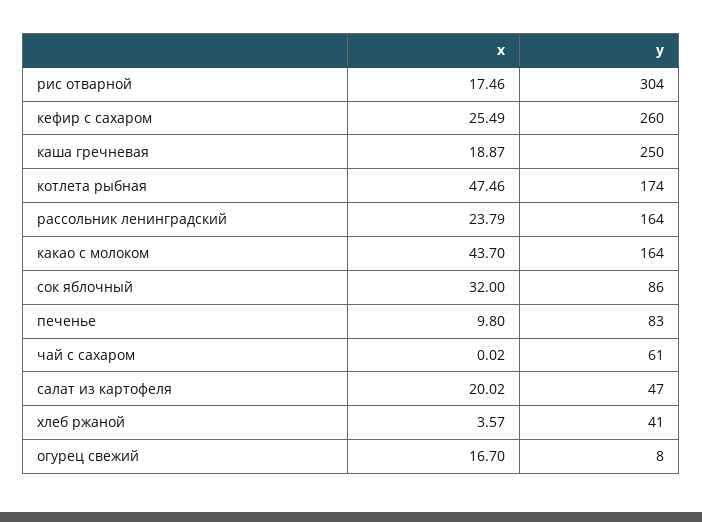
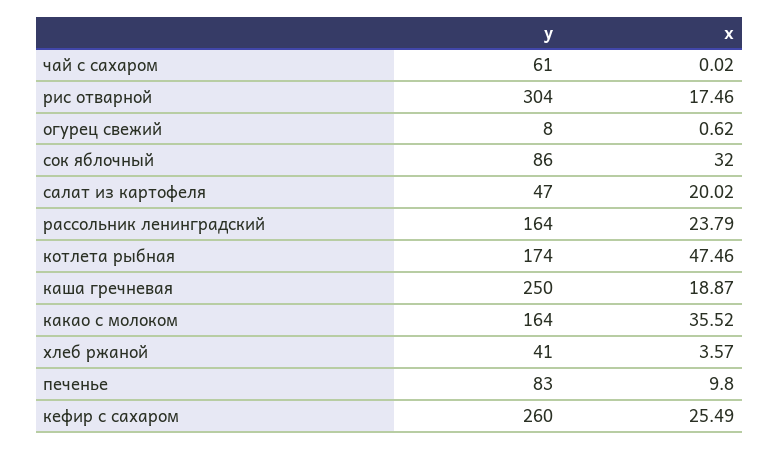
  {
    "x": {
      "рис отварной": 17.46,
      "кефир с сахаром": 25.49,
      "каша гречневая": 18.87,
      "котлета рыбная": 47.46,
      "рассольник ленинградский": 23.79,
-     "какао с молоком": 43.7,
+     "какао с молоком": 35.52,
      "сок яблочный": 32,
      "печенье": 9.8,
      "чай с сахаром": 0.02,
      "салат из картофеля": 20.02,
      "хлеб ржаной": 3.57,
-     "огурец свежий": 16.7
+     "огурец свежий": 0.62
    },
    "y": {
      "рис отварной": 304,
      "кефир с сахаром": 260,
      "каша гречневая": 250,
      "котлета рыбная": 174,
      "рассольник ленинградский": 164,
      "какао с молоком": 164,
      "сок яблочный": 86,
      "печенье": 83,
      "чай с сахаром": 61,
      "салат из картофеля": 47,
      "хлеб ржаной": 41,
      "огурец свежий": 8
    }
  }

